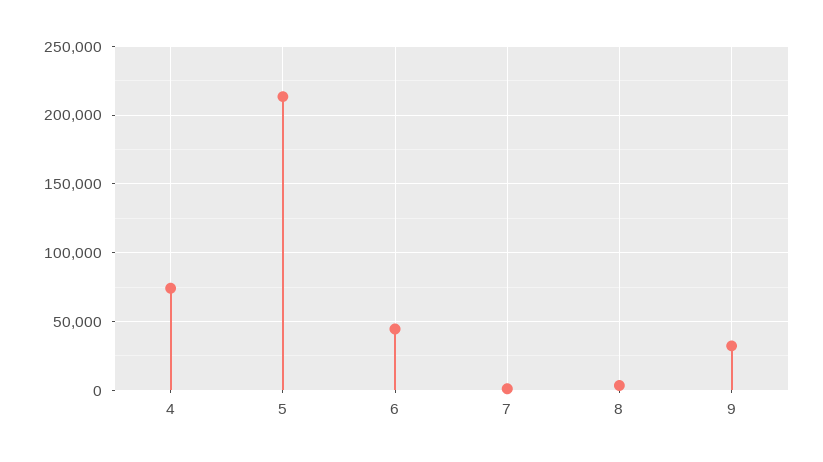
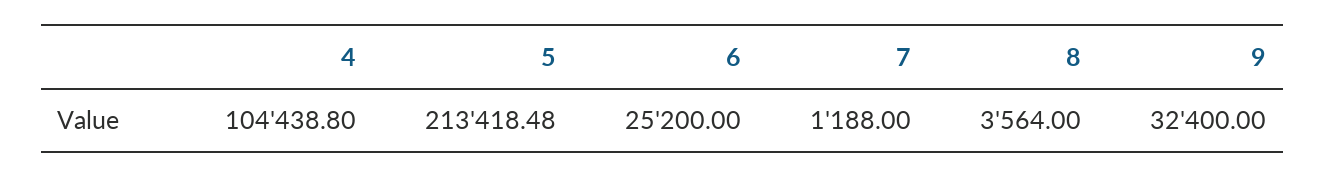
  {
-   "4": 75000,
+   "4": 104438.8,
    "5": 213418.48,
-   "6": 45000,
+   "6": 25200,
    "7": 1188,
    "8": 3564,
    "9": 32400
  }

